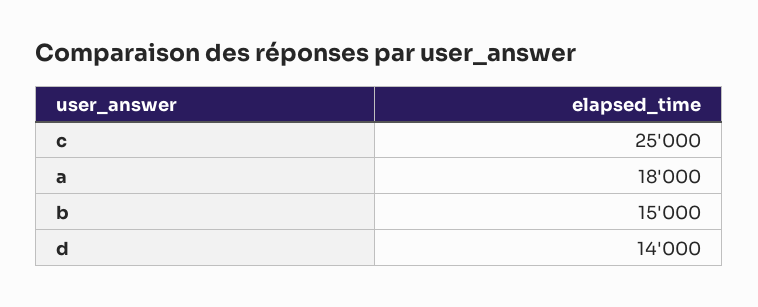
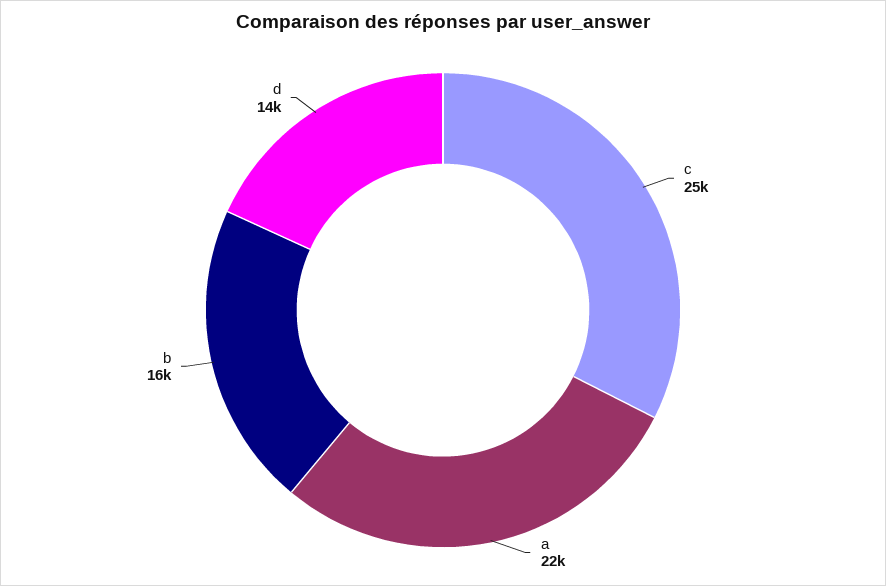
  {
    "c": 25000,
-   "a": 18000,
+   "a": 22000,
-   "b": 15000,
+   "b": 16000,
    "d": 14000
  }

